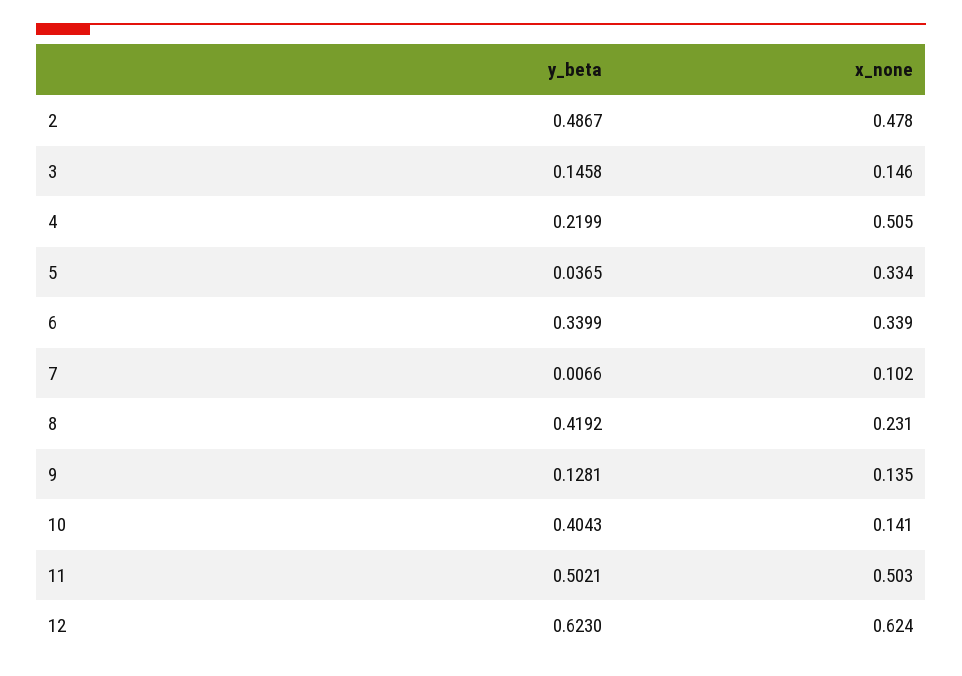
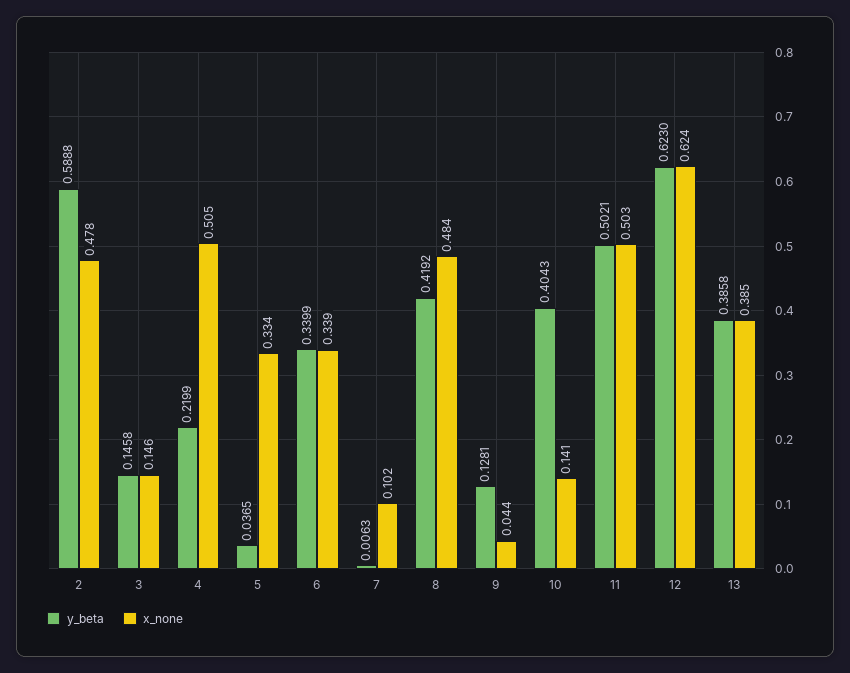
  {
    "y_beta": {
-     "2": 0.4867,
+     "2": 0.5888,
      "3": 0.1458,
      "4": 0.2199,
      "5": 0.0365,
      "6": 0.3399,
-     "7": 0.0066,
+     "7": 0.0063,
      "8": 0.4192,
      "9": 0.1281,
      "10": 0.4043,
      "11": 0.5021,
-     "12": 0.623
+     "12": 0.623,
+     "13": 0.3858
    },
    "x_none": {
      "2": 0.478,
      "3": 0.146,
      "4": 0.505,
      "5": 0.334,
      "6": 0.339,
      "7": 0.102,
-     "8": 0.231,
+     "8": 0.484,
-     "9": 0.135,
+     "9": 0.044,
      "10": 0.141,
      "11": 0.503,
-     "12": 0.624
+     "12": 0.624,
+     "13": 0.385
    }
  }

